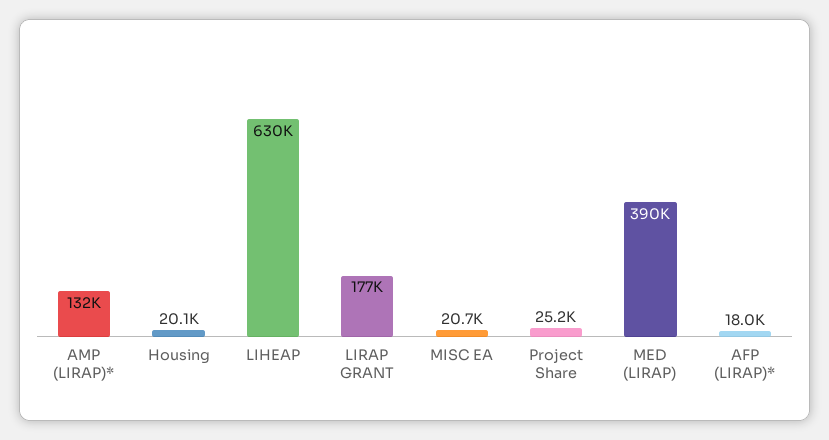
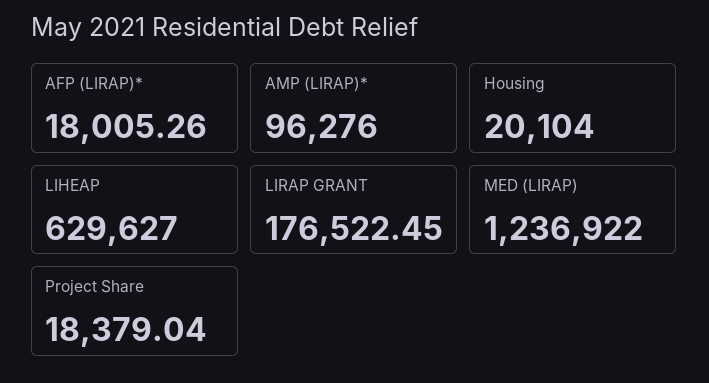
  {
-   "AMP (LIRAP)*": 132000,
+   "AMP (LIRAP)*": 96276,
    "Housing": 20104,
    "LIHEAP": 629627,
    "LIRAP GRANT": 176522.45,
-   "MISC EA": 20700,
-   "Project Share": 25200,
+   "Project Share": 18379.04,
-   "MED (LIRAP)": 390000,
+   "MED (LIRAP)": 1236922,
    "AFP (LIRAP)*": 18005.26
  }

